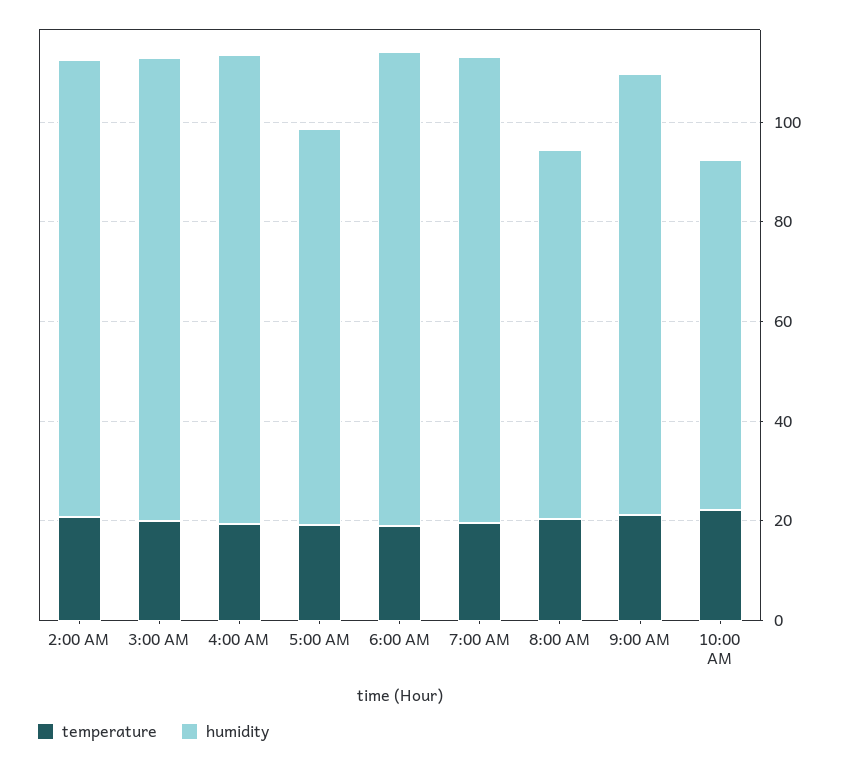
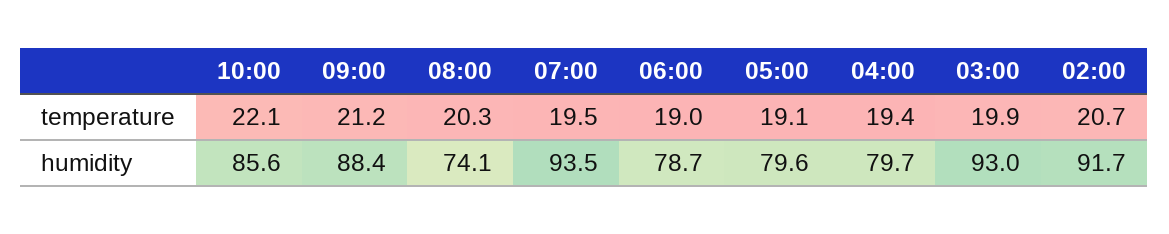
  {
    "temperature": {
      "2:00 AM": 20.7,
      "3:00 AM": 19.9,
      "4:00 AM": 19.4,
      "5:00 AM": 19.1,
      "6:00 AM": 19,
      "7:00 AM": 19.5,
      "8:00 AM": 20.3,
      "9:00 AM": 21.2,
      "10:00 AM": 22.1
    },
    "humidity": {
      "2:00 AM": 91.7,
      "3:00 AM": 93,
-     "4:00 AM": 95,
+     "4:00 AM": 79.7,
      "5:00 AM": 79.6,
-     "6:00 AM": 95,
+     "6:00 AM": 78.7,
      "7:00 AM": 93.5,
      "8:00 AM": 74.1,
      "9:00 AM": 88.4,
-     "10:00 AM": 70
+     "10:00 AM": 85.6
    }
  }

